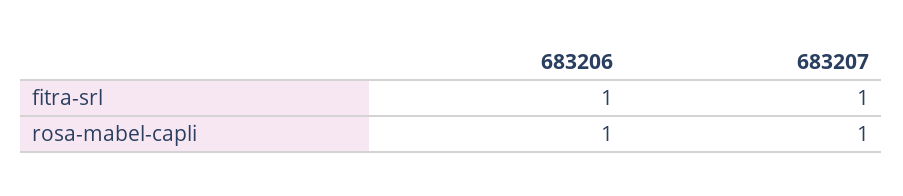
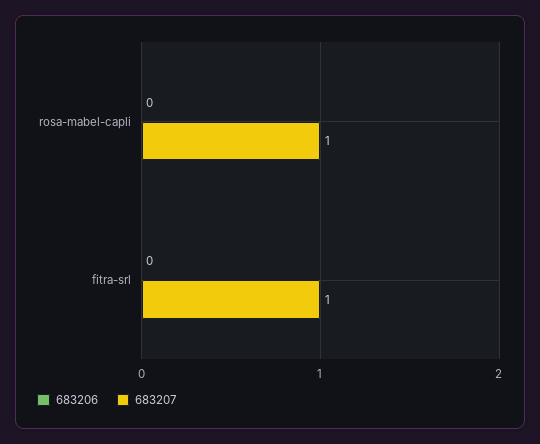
  {
    "683206": {
-     "fitra-srl": 1,
+     "fitra-srl": 0,
-     "rosa-mabel-capli": 1
+     "rosa-mabel-capli": 0
    },
    "683207": {
      "fitra-srl": 1,
      "rosa-mabel-capli": 1
    }
  }

